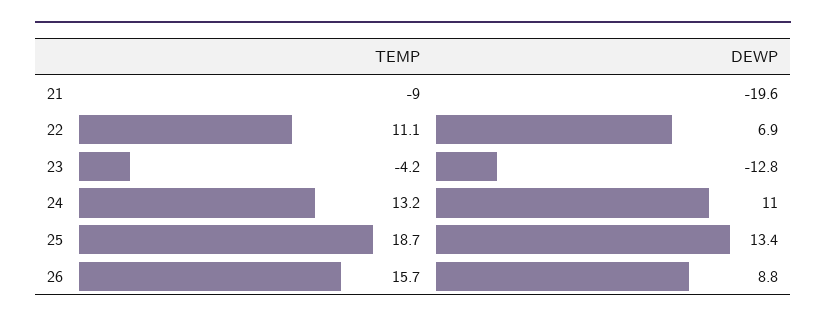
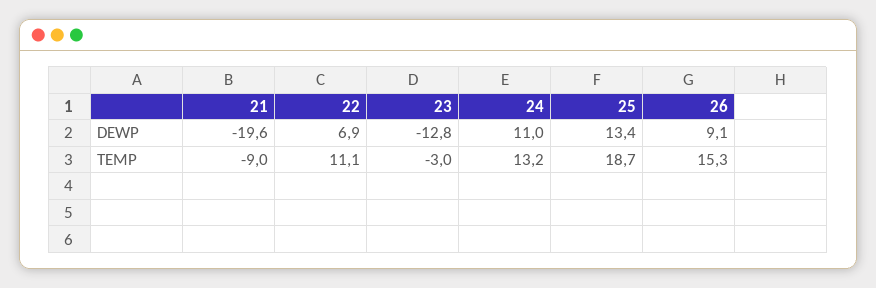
  {
    "TEMP": {
      "21": -9,
      "22": 11.1,
-     "23": -4.2,
+     "23": -3,
      "24": 13.2,
      "25": 18.7,
-     "26": 15.7
+     "26": 15.3
    },
    "DEWP": {
      "21": -19.6,
      "22": 6.9,
      "23": -12.8,
      "24": 11,
      "25": 13.4,
-     "26": 8.8
+     "26": 9.1
    }
  }

